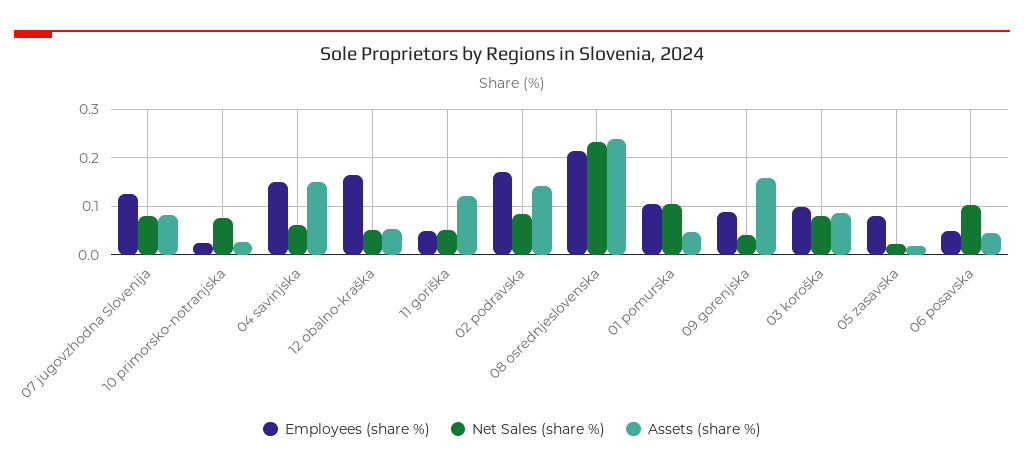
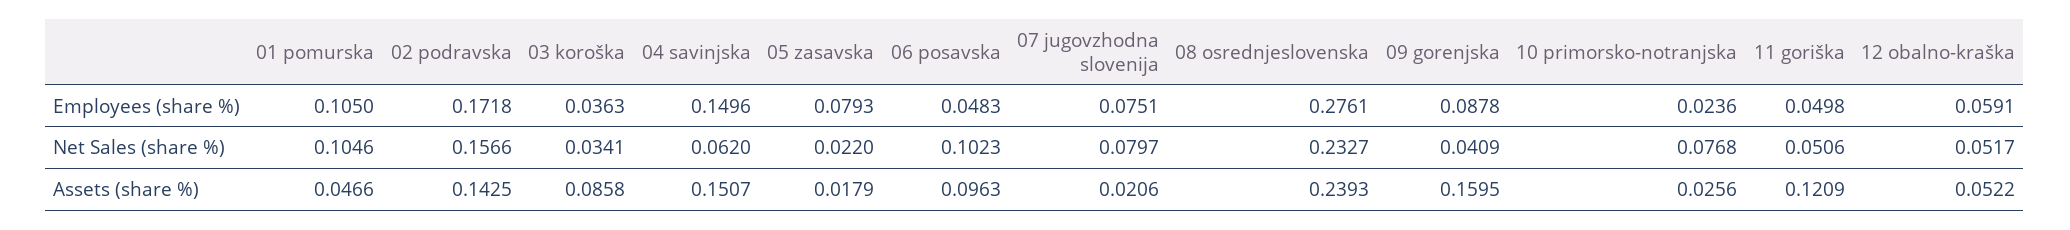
  {
    "Employees (share %)": {
-     "07 jugovzhodna Slovenija": 0.12,
+     "07 jugovzhodna Slovenija": 0.0751,
      "10 primorsko-notranjska": 0.0236,
      "04 savinjska": 0.1496,
-     "12 obalno-kraška": 0.16,
+     "12 obalno-kraška": 0.0591,
      "11 goriška": 0.0498,
      "02 podravska": 0.1718,
-     "08 osrednjeslovenska": 0.22,
+     "08 osrednjeslovenska": 0.2761,
      "01 pomurska": 0.105,
      "09 gorenjska": 0.0878,
-     "03 koroška": 0.1,
+     "03 koroška": 0.0363,
      "05 zasavska": 0.0793,
      "06 posavska": 0.0483
    },
    "Net Sales (share %)": {
      "07 jugovzhodna Slovenija": 0.0797,
      "10 primorsko-notranjska": 0.0768,
      "04 savinjska": 0.062,
      "12 obalno-kraška": 0.0517,
      "11 goriška": 0.0506,
-     "02 podravska": 0.08,
+     "02 podravska": 0.1566,
      "08 osrednjeslovenska": 0.2327,
      "01 pomurska": 0.1046,
      "09 gorenjska": 0.0409,
-     "03 koroška": 0.08,
+     "03 koroška": 0.0341,
      "05 zasavska": 0.022,
      "06 posavska": 0.1023
    },
    "Assets (share %)": {
-     "07 jugovzhodna Slovenija": 0.08,
+     "07 jugovzhodna Slovenija": 0.0206,
      "10 primorsko-notranjska": 0.0256,
      "04 savinjska": 0.1507,
      "12 obalno-kraška": 0.0522,
      "11 goriška": 0.1209,
      "02 podravska": 0.1425,
      "08 osrednjeslovenska": 0.2393,
      "01 pomurska": 0.0466,
      "09 gorenjska": 0.1595,
      "03 koroška": 0.0858,
      "05 zasavska": 0.0179,
-     "06 posavska": 0.04
+     "06 posavska": 0.0963
    }
  }

